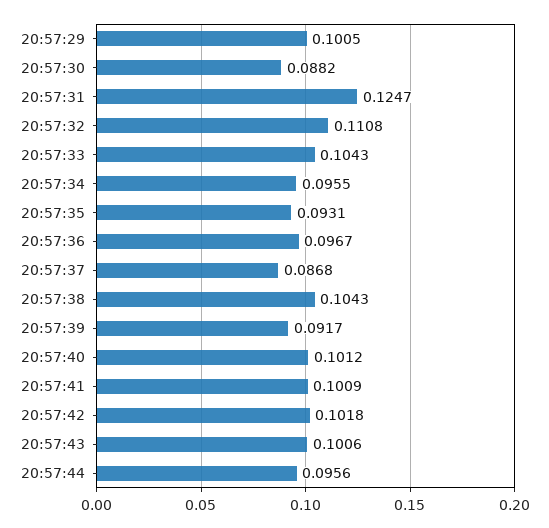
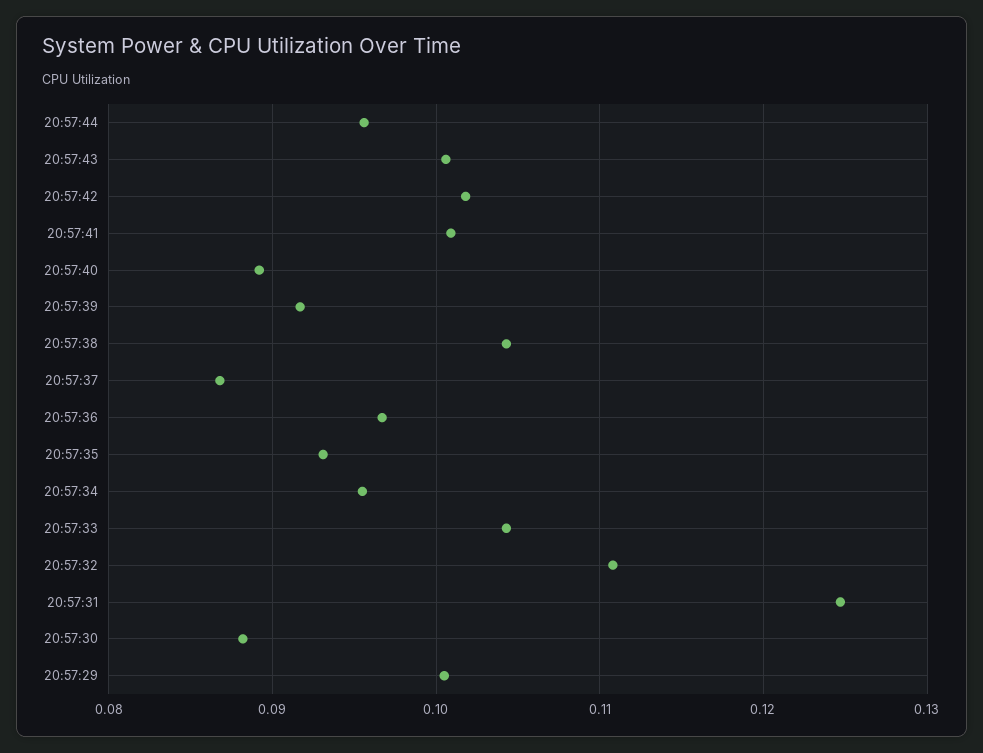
  {
    "20:57:29": 0.1005,
    "20:57:30": 0.0882,
    "20:57:31": 0.1247,
    "20:57:32": 0.1108,
    "20:57:33": 0.1043,
    "20:57:34": 0.0955,
    "20:57:35": 0.0931,
    "20:57:36": 0.0967,
    "20:57:37": 0.0868,
    "20:57:38": 0.1043,
    "20:57:39": 0.0917,
-   "20:57:40": 0.1012,
+   "20:57:40": 0.089,
    "20:57:41": 0.1009,
    "20:57:42": 0.1018,
    "20:57:43": 0.1006,
    "20:57:44": 0.0956
  }

